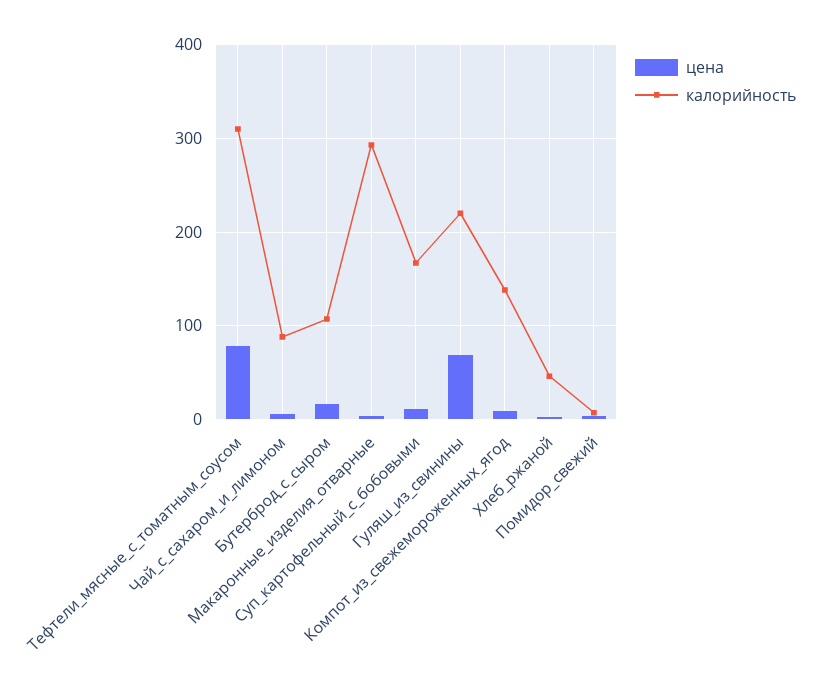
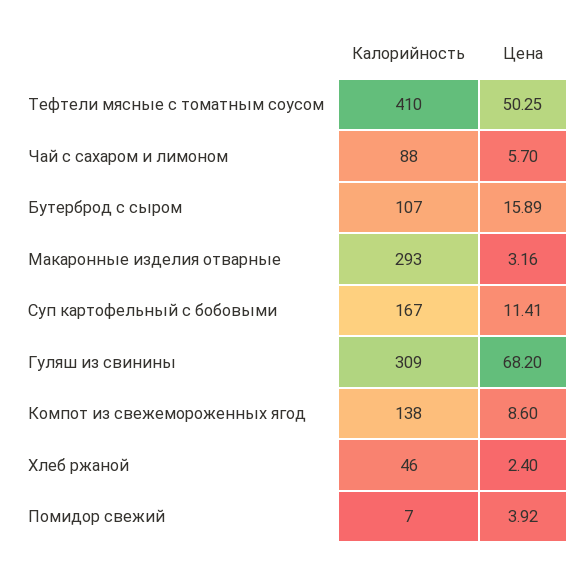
  {
    "цена": {
-     "Тефтели_мясные_с_томатным_соусом": 80,
+     "Тефтели_мясные_с_томатным_соусом": 50.25,
      "Чай_с_сахаром_и_лимоном": 5.7,
      "Бутерброд_с_сыром": 15.89,
      "Макаронные_изделия_отварные": 3.16,
      "Суп_картофельный_с_бобовыми": 11.41,
      "Гуляш_из_свинины": 68.2,
      "Компот_из_свежемороженных_ягод": 8.6,
      "Хлеб_ржаной": 2.4,
      "Помидор_свежий": 3.92
    },
    "калорийность": {
-     "Тефтели_мясные_с_томатным_соусом": 310,
+     "Тефтели_мясные_с_томатным_соусом": 410,
      "Чай_с_сахаром_и_лимоном": 88,
      "Бутерброд_с_сыром": 107,
      "Макаронные_изделия_отварные": 293,
      "Суп_картофельный_с_бобовыми": 167,
-     "Гуляш_из_свинины": 220,
+     "Гуляш_из_свинины": 309,
      "Компот_из_свежемороженных_ягод": 138,
      "Хлеб_ржаной": 46,
      "Помидор_свежий": 7
    }
  }

